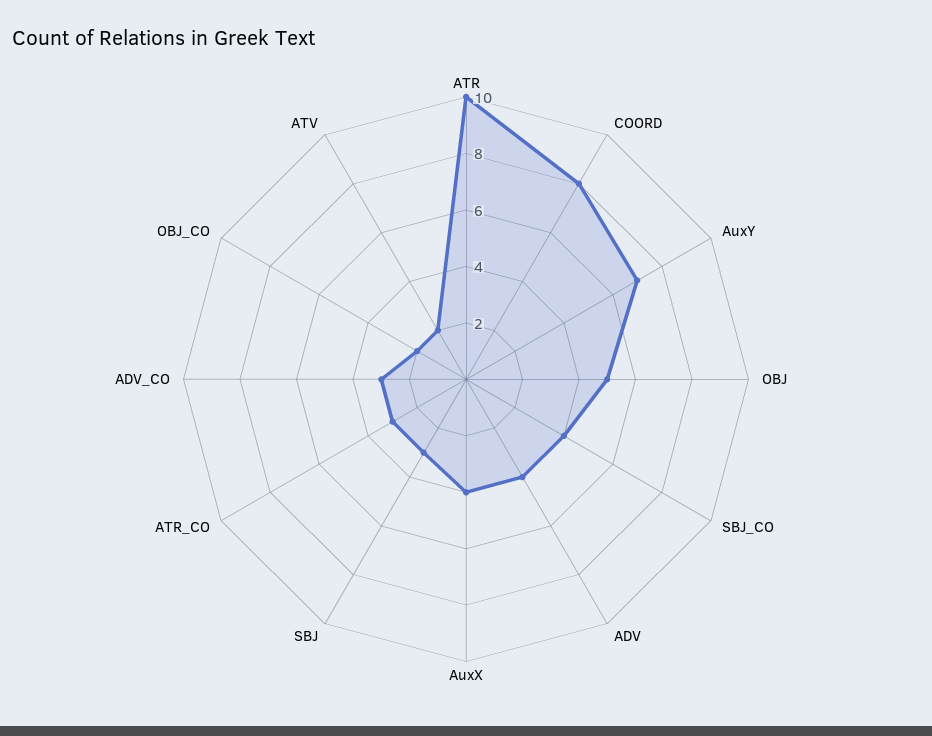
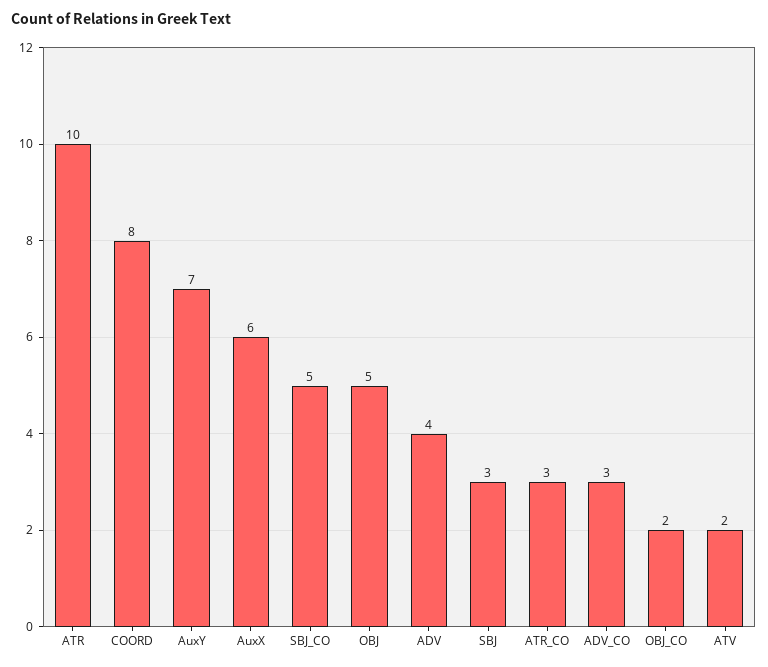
  {
    "ATR": 10,
    "COORD": 8,
    "AuxY": 7,
    "OBJ": 5,
-   "SBJ_CO": 4,
+   "SBJ_CO": 5,
    "ADV": 4,
-   "AuxX": 4,
+   "AuxX": 6,
    "SBJ": 3,
    "ATR_CO": 3,
    "ADV_CO": 3,
    "OBJ_CO": 2,
    "ATV": 2
  }

